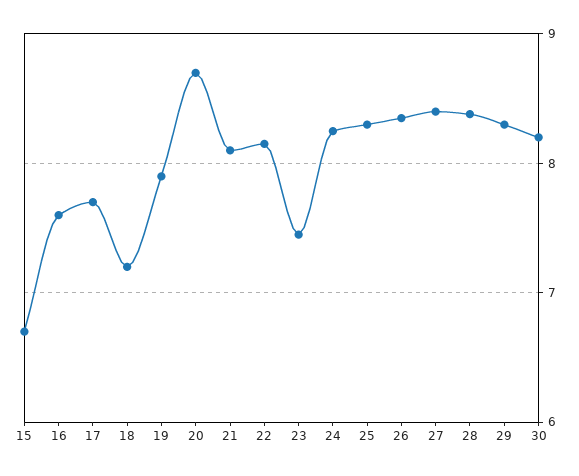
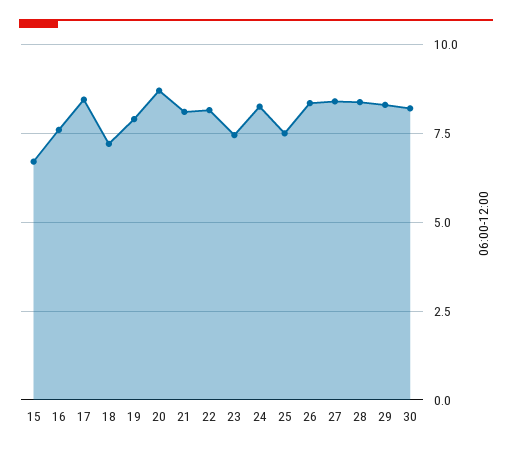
  {
    "15": 6.7,
    "16": 7.6,
-   "17": 7.7,
+   "17": 8.5,
    "18": 7.2,
    "19": 7.9,
    "20": 8.7,
    "21": 8.1,
    "22": 8.2,
    "23": 7.5,
    "24": 8.3,
-   "25": 8.3,
+   "25": 7.5,
    "26": 8.4,
    "27": 8.4,
    "28": 8.4,
    "29": 8.3,
    "30": 8.2
  }

